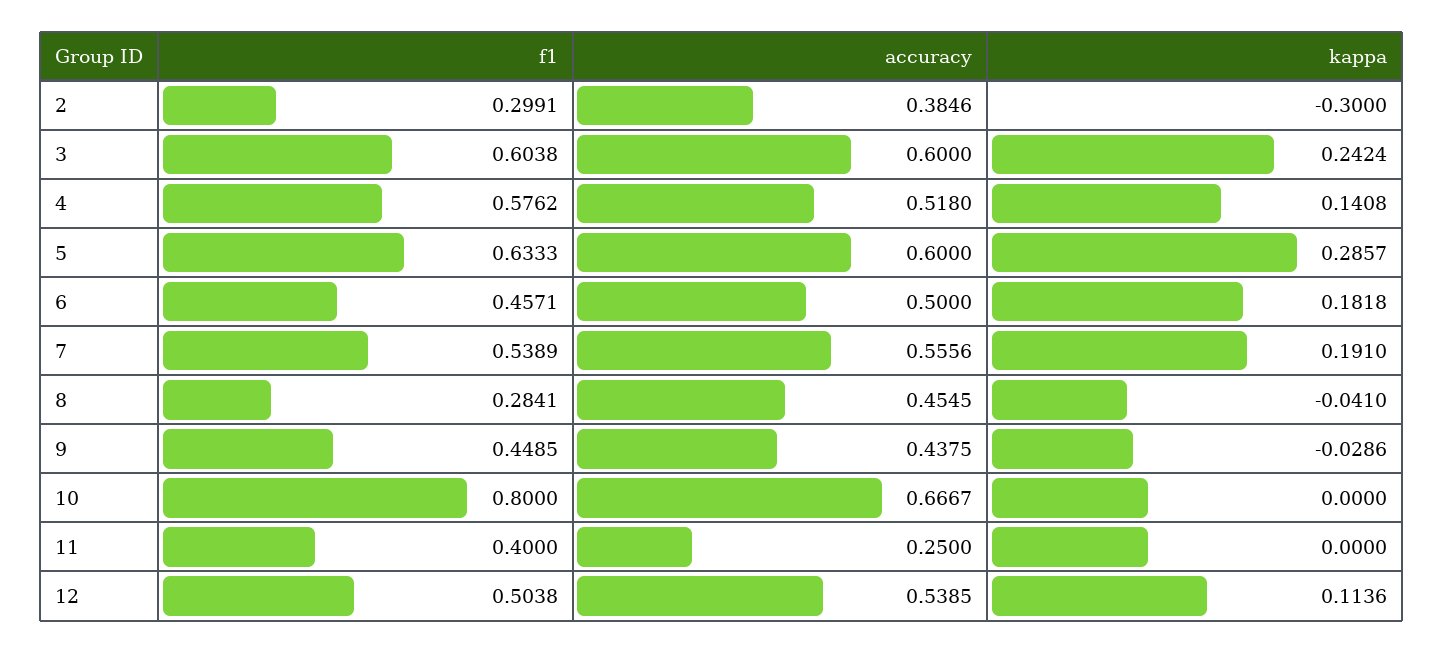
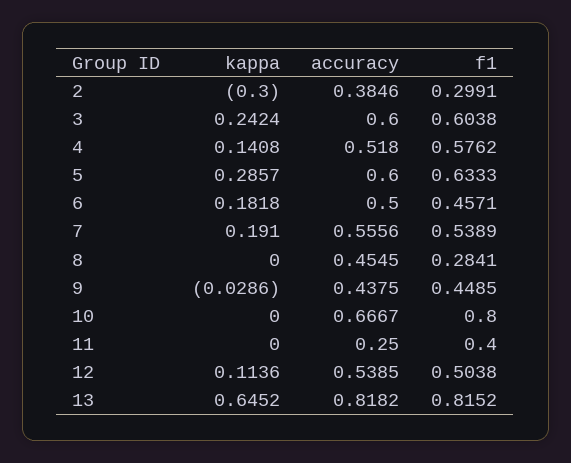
  {
    "f1": {
      "2": 0.2991,
      "3": 0.6038,
      "4": 0.5762,
      "5": 0.6333,
      "6": 0.4571,
      "7": 0.5389,
      "8": 0.2841,
      "9": 0.4485,
      "10": 0.8,
      "11": 0.4,
-     "12": 0.5038
+     "12": 0.5038,
+     "13": 0.8152
    },
    "accuracy": {
      "2": 0.3846,
      "3": 0.6,
      "4": 0.518,
      "5": 0.6,
      "6": 0.5,
      "7": 0.5556,
      "8": 0.4545,
      "9": 0.4375,
      "10": 0.6667,
      "11": 0.25,
-     "12": 0.5385
+     "12": 0.5385,
+     "13": 0.8182
    },
    "kappa": {
      "2": -0.3,
      "3": 0.2424,
      "4": 0.1408,
      "5": 0.2857,
      "6": 0.1818,
      "7": 0.191,
-     "8": -0.041,
+     "8": 0,
      "9": -0.0286,
      "10": 0,
      "11": 0,
-     "12": 0.1136
+     "12": 0.1136,
+     "13": 0.6452
    }
  }

